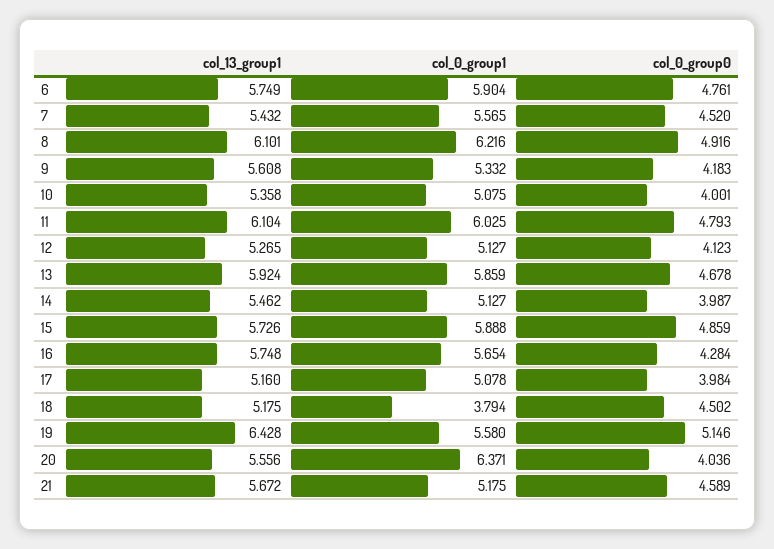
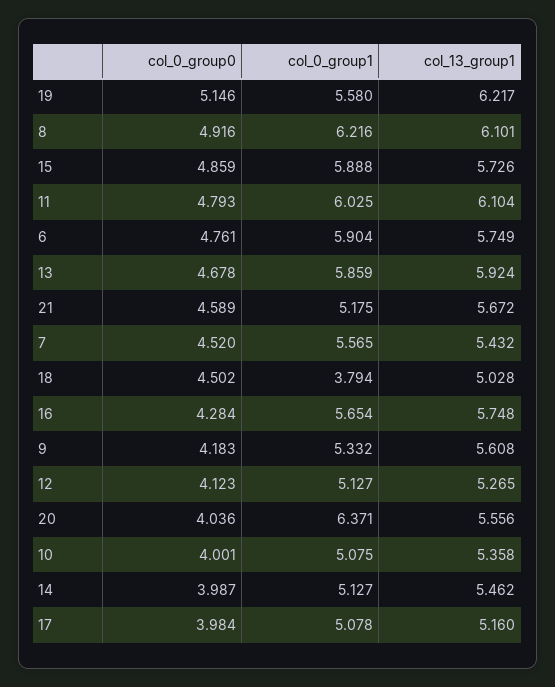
  {
    "col_13_group1": {
      "6": 5.749,
      "7": 5.432,
      "8": 6.101,
      "9": 5.608,
      "10": 5.358,
      "11": 6.104,
      "12": 5.265,
      "13": 5.924,
      "14": 5.462,
      "15": 5.726,
      "16": 5.748,
      "17": 5.16,
-     "18": 5.175,
+     "18": 5.028,
-     "19": 6.428,
+     "19": 6.217,
      "20": 5.556,
      "21": 5.672
    },
    "col_0_group1": {
      "6": 5.904,
      "7": 5.565,
      "8": 6.216,
      "9": 5.332,
      "10": 5.075,
      "11": 6.025,
      "12": 5.127,
      "13": 5.859,
      "14": 5.127,
      "15": 5.888,
      "16": 5.654,
      "17": 5.078,
      "18": 3.794,
      "19": 5.58,
      "20": 6.371,
      "21": 5.175
    },
    "col_0_group0": {
      "6": 4.761,
      "7": 4.52,
      "8": 4.916,
      "9": 4.183,
      "10": 4.001,
      "11": 4.793,
      "12": 4.123,
      "13": 4.678,
      "14": 3.987,
      "15": 4.859,
      "16": 4.284,
      "17": 3.984,
      "18": 4.502,
      "19": 5.146,
      "20": 4.036,
      "21": 4.589
    }
  }

